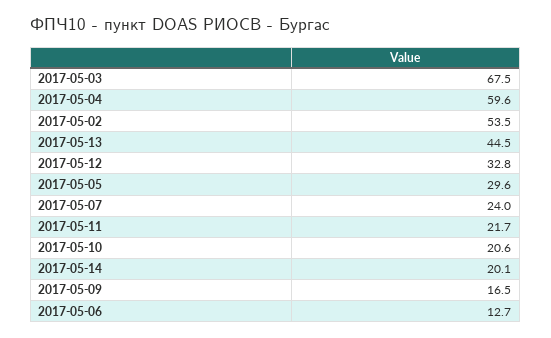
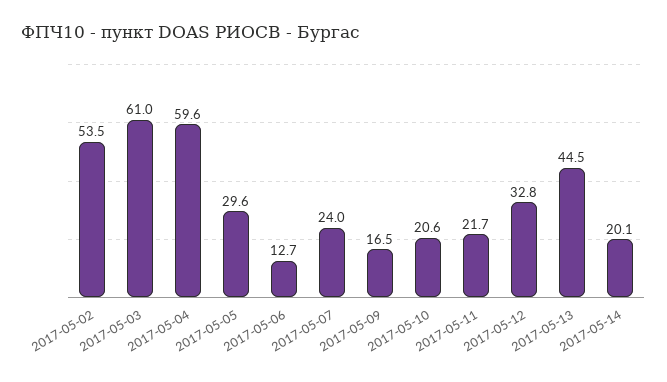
  {
-   "2017-05-03": 67.5,
+   "2017-05-03": 61,
    "2017-05-04": 59.6,
    "2017-05-02": 53.5,
    "2017-05-13": 44.5,
    "2017-05-12": 32.8,
    "2017-05-05": 29.6,
    "2017-05-07": 24,
    "2017-05-11": 21.7,
    "2017-05-10": 20.6,
    "2017-05-14": 20.1,
    "2017-05-09": 16.5,
    "2017-05-06": 12.7
  }

